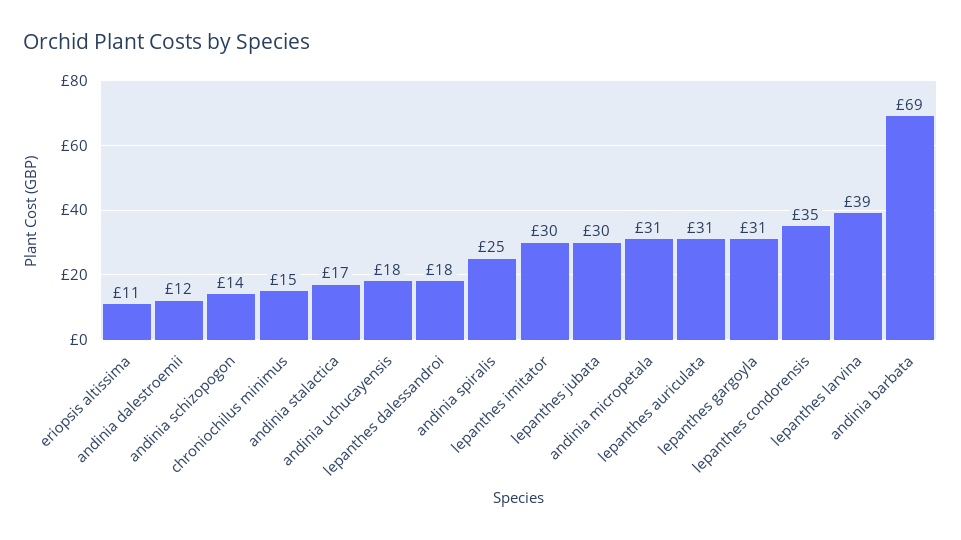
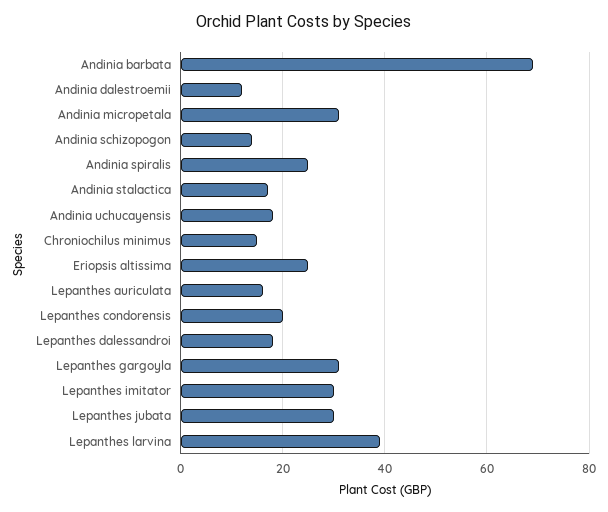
  {
-   "eriopsis altissima": 11,
+   "eriopsis altissima": 25,
    "andinia dalestroemii": 12,
    "andinia schizopogon": 14,
    "chroniochilus minimus": 15,
    "andinia stalactica": 17,
    "andinia uchucayensis": 18,
    "lepanthes dalessandroi": 18,
    "andinia spiralis": 25,
    "lepanthes imitator": 30,
    "lepanthes jubata": 30,
    "andinia micropetala": 31,
-   "lepanthes auriculata": 31,
+   "lepanthes auriculata": 15,
    "lepanthes gargoyla": 31,
-   "lepanthes condorensis": 35,
+   "lepanthes condorensis": 20,
    "lepanthes larvina": 39,
    "andinia barbata": 69
  }

